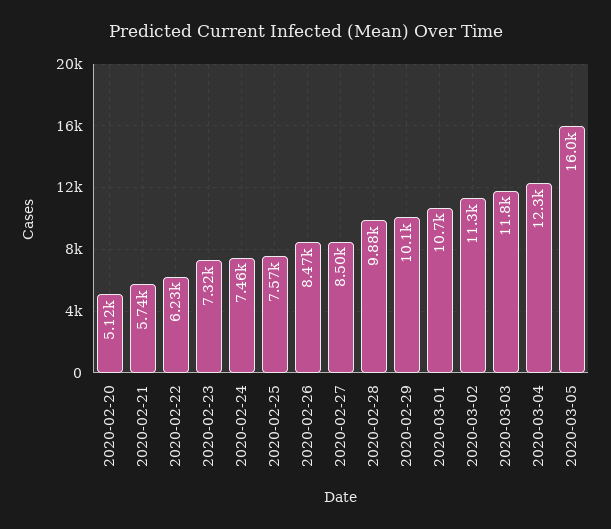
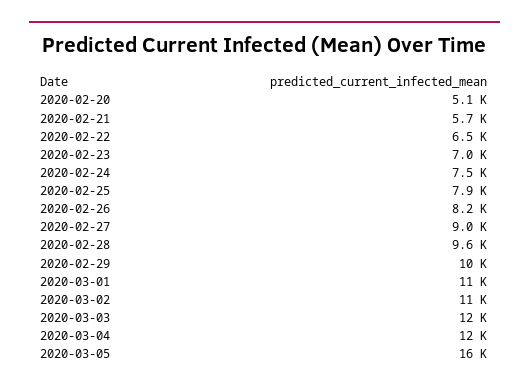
  {
    "2020-02-20": 5120,
    "2020-02-21": 5740,
-   "2020-02-22": 6230,
+   "2020-02-22": 6500,
-   "2020-02-23": 7320,
+   "2020-02-23": 7000,
    "2020-02-24": 7460,
-   "2020-02-25": 7570,
+   "2020-02-25": 7900,
-   "2020-02-26": 8470,
+   "2020-02-26": 8200,
-   "2020-02-27": 8500,
+   "2020-02-27": 9000,
-   "2020-02-28": 9880,
+   "2020-02-28": 9600,
    "2020-02-29": 10100,
    "2020-03-01": 10700,
    "2020-03-02": 11300,
    "2020-03-03": 11800,
    "2020-03-04": 12300,
    "2020-03-05": 16000
  }

